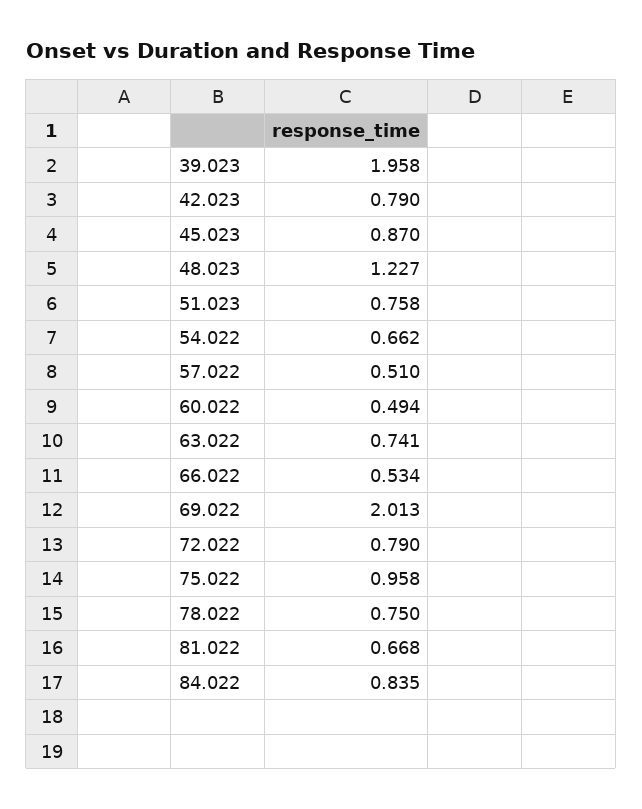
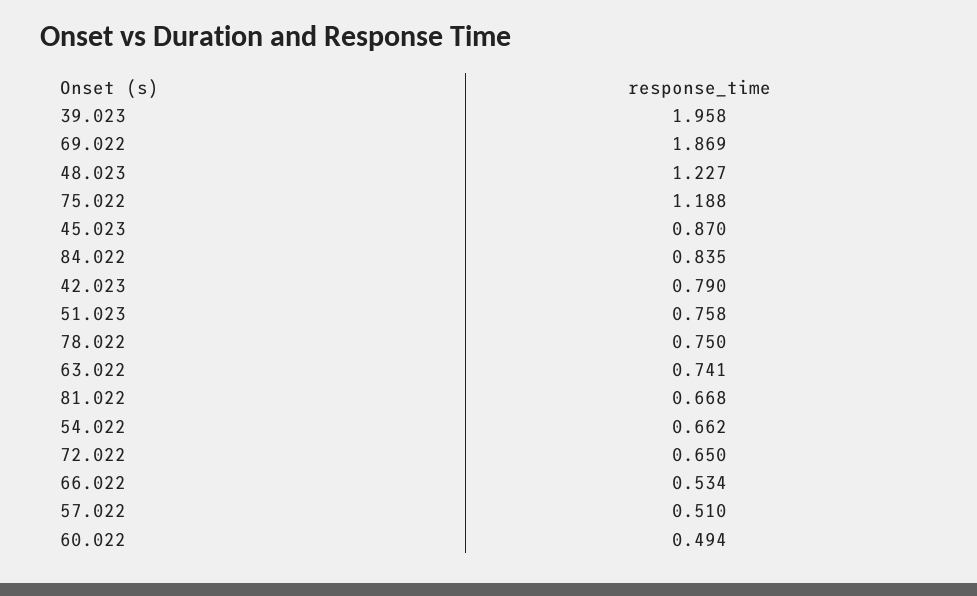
  {
    "39.023": 1.958,
    "42.023": 0.79,
    "45.023": 0.87,
    "48.023": 1.227,
    "51.023": 0.758,
    "54.022": 0.662,
    "57.022": 0.51,
    "60.022": 0.494,
    "63.022": 0.741,
    "66.022": 0.534,
-   "69.022": 2.013,
+   "69.022": 1.869,
-   "72.022": 0.79,
+   "72.022": 0.65,
-   "75.022": 0.958,
+   "75.022": 1.188,
    "78.022": 0.75,
    "81.022": 0.668,
    "84.022": 0.835
  }

